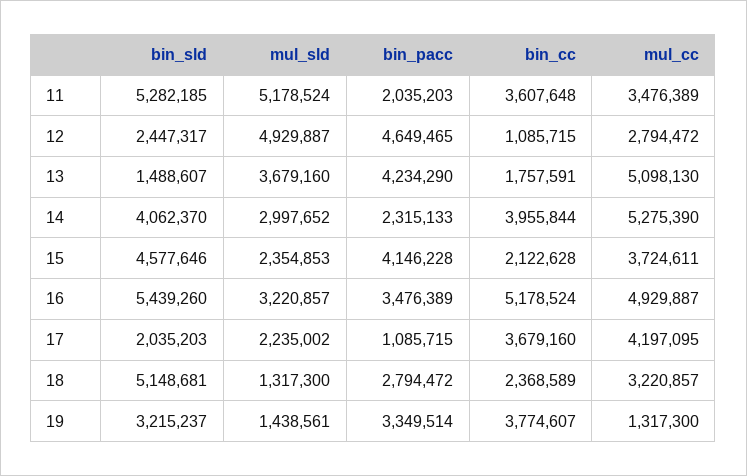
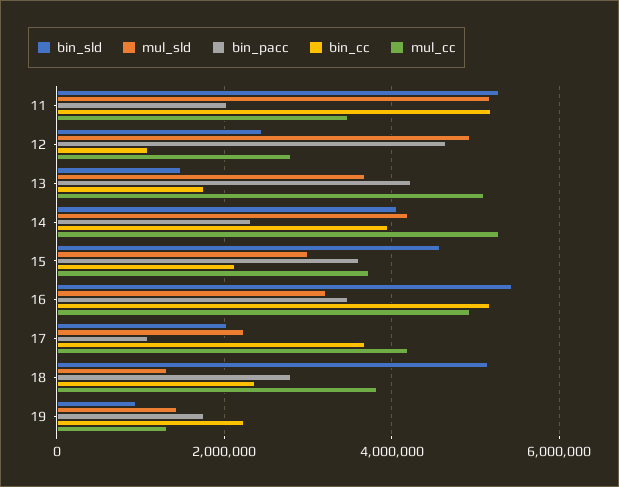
  {
    "bin_sld": {
      "11": 5282185,
      "12": 2447317,
      "13": 1488607,
      "14": 4062370,
      "15": 4577646,
      "16": 5439260,
      "17": 2035203,
      "18": 5148681,
-     "19": 3215237
+     "19": 1000000
    },
    "mul_sld": {
      "11": 5178524,
      "12": 4929887,
      "13": 3679160,
-     "14": 2997652,
+     "14": 4200000,
-     "15": 2354853,
+     "15": 3000000,
      "16": 3220857,
      "17": 2235002,
      "18": 1317300,
      "19": 1438561
    },
    "bin_pacc": {
      "11": 2035203,
      "12": 4649465,
      "13": 4234290,
      "14": 2315133,
-     "15": 4146228,
+     "15": 3600000,
      "16": 3476389,
      "17": 1085715,
      "18": 2794472,
-     "19": 3349514
+     "19": 1800000
    },
    "bin_cc": {
-     "11": 3607648,
+     "11": 5200000,
      "12": 1085715,
      "13": 1757591,
      "14": 3955844,
      "15": 2122628,
      "16": 5178524,
      "17": 3679160,
      "18": 2368589,
-     "19": 3774607
+     "19": 2200000
    },
    "mul_cc": {
      "11": 3476389,
      "12": 2794472,
      "13": 5098130,
      "14": 5275390,
      "15": 3724611,
      "16": 4929887,
      "17": 4197095,
-     "18": 3220857,
+     "18": 3800000,
      "19": 1317300
    }
  }

